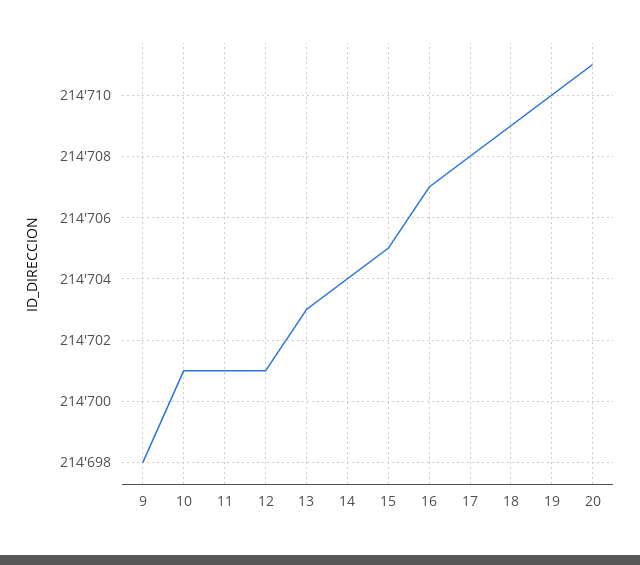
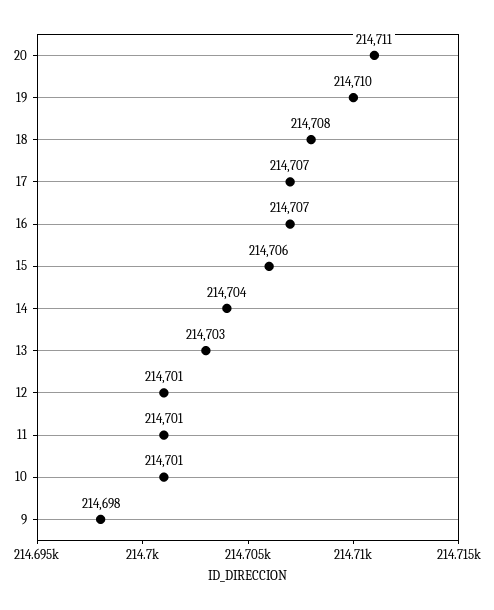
  {
    "9": 214698,
    "10": 214701,
    "11": 214701,
    "12": 214701,
    "13": 214703,
    "14": 214704,
-   "15": 214705,
+   "15": 214706,
    "16": 214707,
-   "17": 214708,
+   "17": 214707,
-   "18": 214709,
+   "18": 214708,
    "19": 214710,
    "20": 214711
  }

